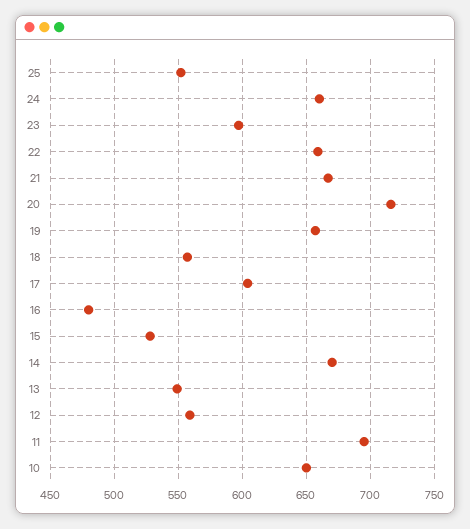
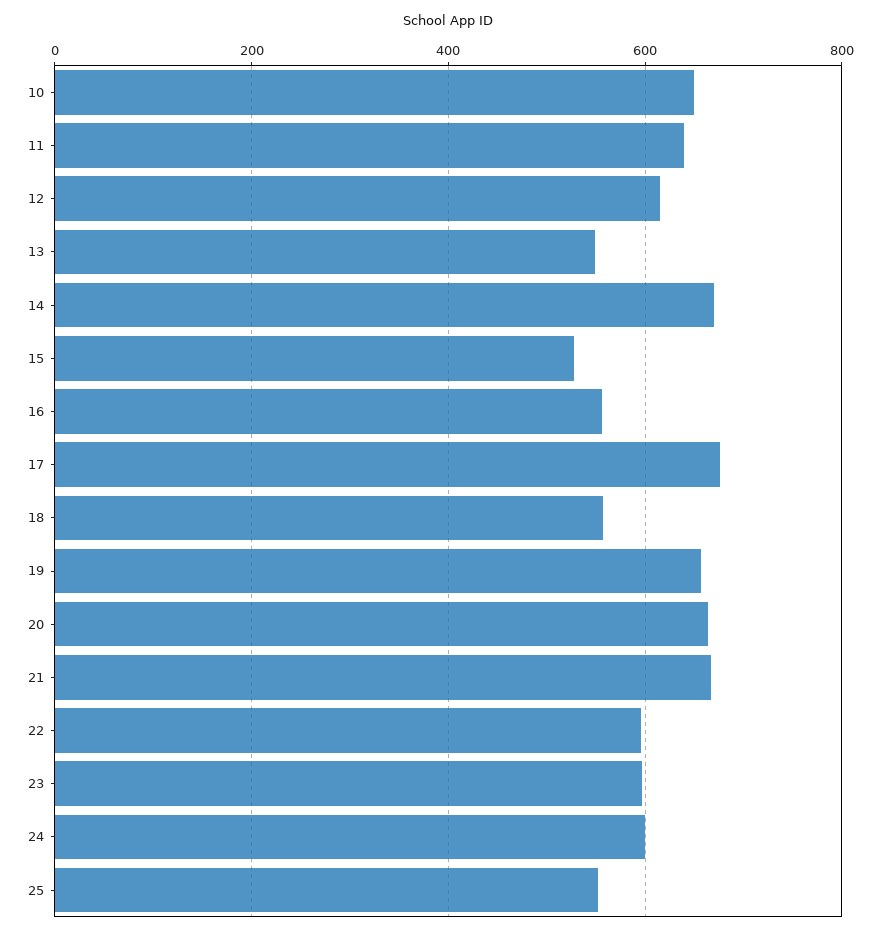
  {
    "25": 550,
-   "24": 660,
+   "24": 600,
    "23": 595,
-   "22": 660,
+   "22": 600,
    "21": 665,
-   "20": 715,
+   "20": 660,
    "19": 655,
    "18": 555,
-   "17": 605,
+   "17": 680,
-   "16": 480,
+   "16": 560,
    "15": 530,
    "14": 670,
    "13": 550,
-   "12": 560,
+   "12": 620,
-   "11": 695,
+   "11": 640,
    "10": 650
  }

